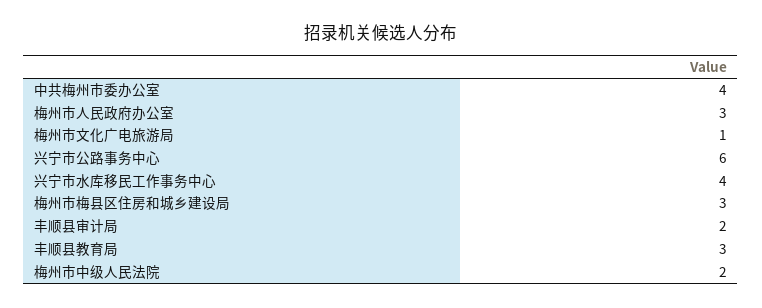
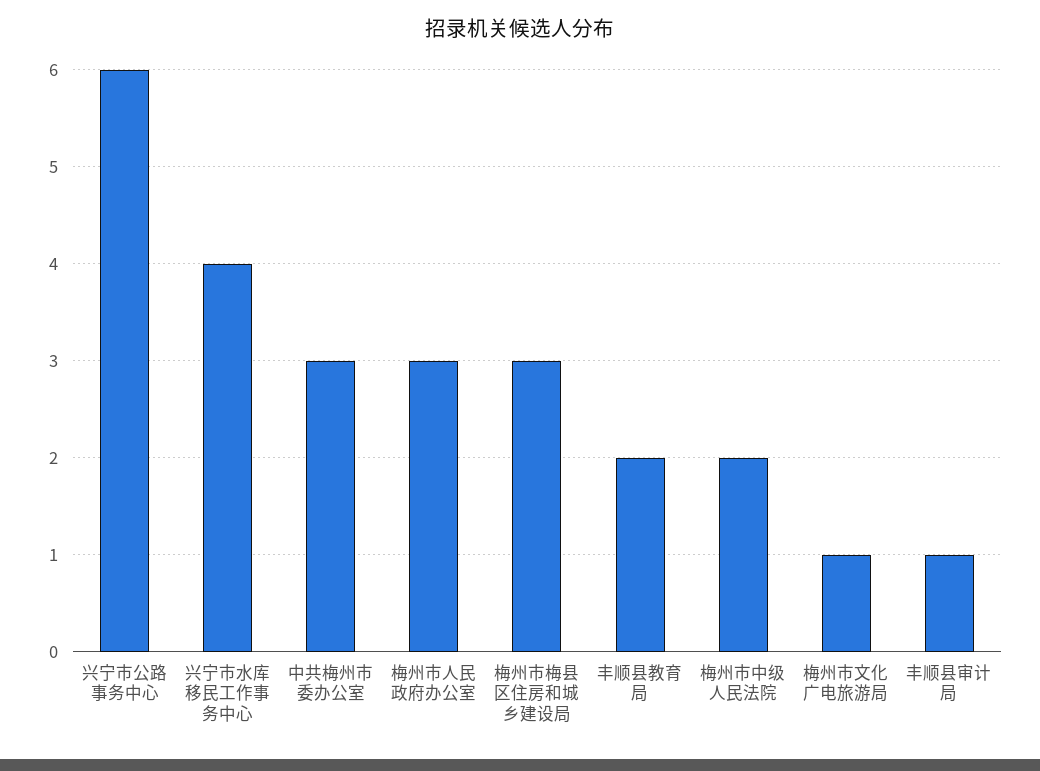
  {
-   "中共梅州市委办公室": 4,
+   "中共梅州市委办公室": 3,
    "梅州市人民政府办公室": 3,
    "梅州市文化广电旅游局": 1,
    "兴宁市公路事务中心": 6,
    "兴宁市水库移民工作事务中心": 4,
    "梅州市梅县区住房和城乡建设局": 3,
-   "丰顺县审计局": 2,
+   "丰顺县审计局": 1,
-   "丰顺县教育局": 3,
+   "丰顺县教育局": 2,
    "梅州市中级人民法院": 2
  }

